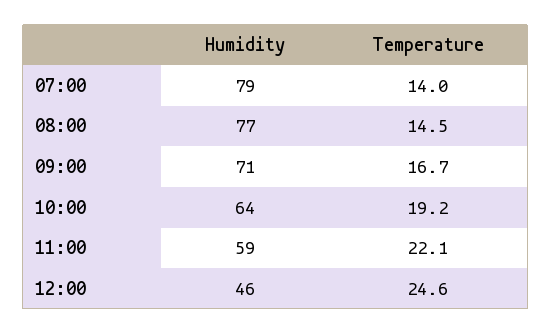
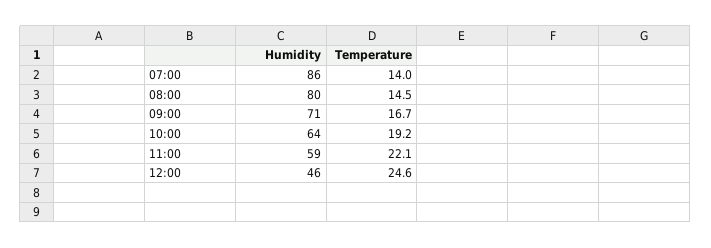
  {
    "Humidity": {
-     "07:00": 79,
+     "07:00": 86,
-     "08:00": 77,
+     "08:00": 80,
      "09:00": 71,
      "10:00": 64,
      "11:00": 59,
      "12:00": 46
    },
    "Temperature": {
      "07:00": 14,
      "08:00": 14.5,
      "09:00": 16.7,
      "10:00": 19.2,
      "11:00": 22.1,
      "12:00": 24.6
    }
  }

